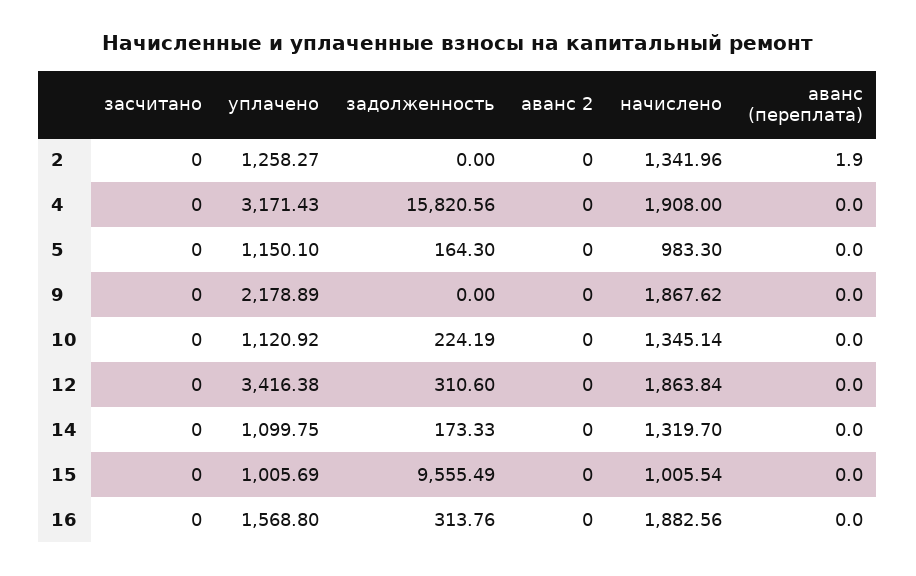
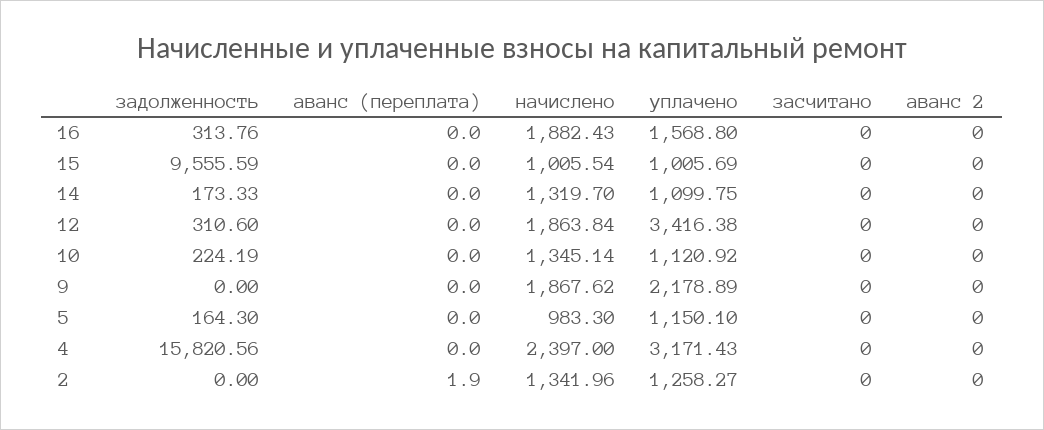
  {
    "засчитано": {
      "2": 0,
      "4": 0,
      "5": 0,
      "9": 0,
      "10": 0,
      "12": 0,
      "14": 0,
      "15": 0,
      "16": 0
    },
    "уплачено": {
      "2": 1258.27,
      "4": 3171.43,
      "5": 1150.1,
      "9": 2178.89,
      "10": 1120.92,
      "12": 3416.38,
      "14": 1099.75,
      "15": 1005.69,
      "16": 1568.8
    },
    "задолженность": {
      "2": 0,
      "4": 15820.56,
      "5": 164.3,
      "9": 0,
      "10": 224.19,
      "12": 310.6,
      "14": 173.33,
-     "15": 9555.49,
+     "15": 9555.59,
      "16": 313.76
    },
    "аванс 2": {
      "2": 0,
      "4": 0,
      "5": 0,
      "9": 0,
      "10": 0,
      "12": 0,
      "14": 0,
      "15": 0,
      "16": 0
    },
    "начислено": {
      "2": 1341.96,
-     "4": 1908,
+     "4": 2397,
      "5": 983.3,
      "9": 1867.62,
      "10": 1345.14,
      "12": 1863.84,
      "14": 1319.7,
      "15": 1005.54,
-     "16": 1882.56
+     "16": 1882.43
    },
    "аванс (переплата)": {
      "2": 1.9,
      "4": 0,
      "5": 0,
      "9": 0,
      "10": 0,
      "12": 0,
      "14": 0,
      "15": 0,
      "16": 0
    }
  }

